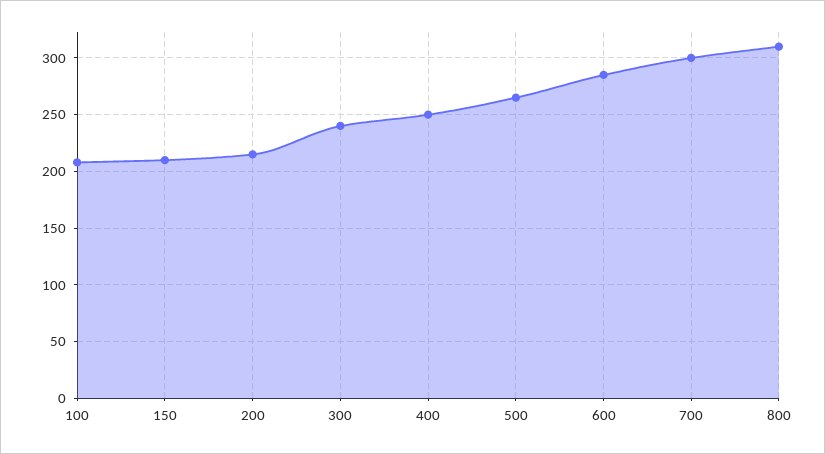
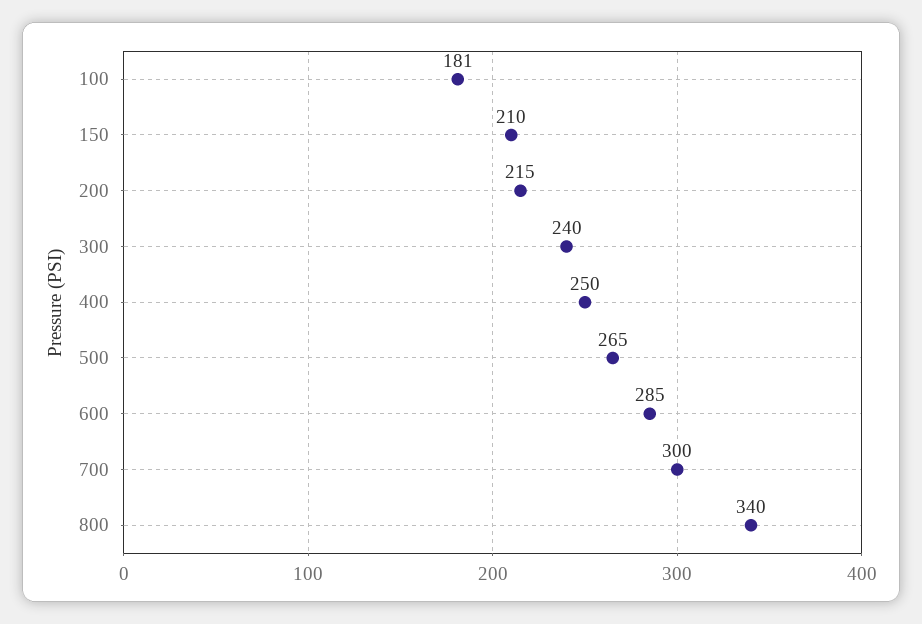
  {
-   "100": 210,
+   "100": 181,
    "150": 210,
    "200": 215,
    "300": 240,
    "400": 250,
    "500": 265,
    "600": 285,
    "700": 300,
-   "800": 310
+   "800": 340
  }

